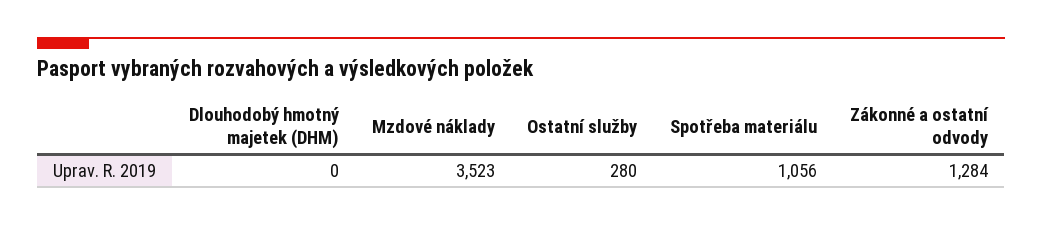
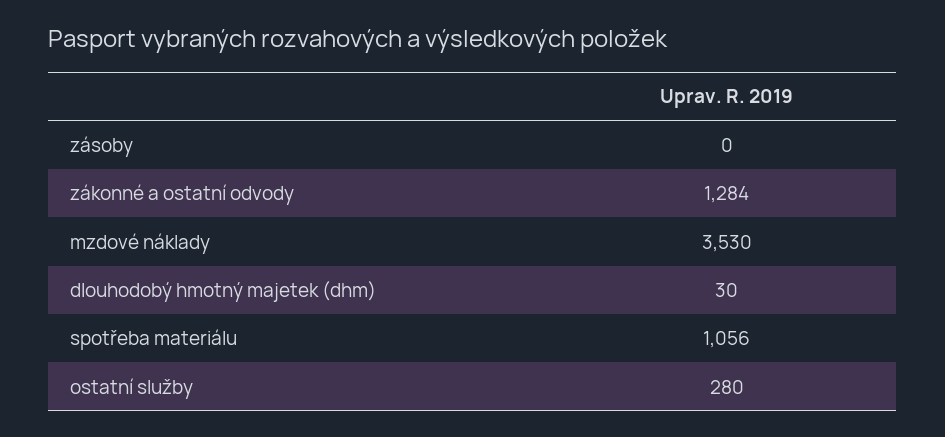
  {
-   "Dlouhodobý hmotný majetek (DHM)": 0,
+   "Dlouhodobý hmotný majetek (DHM)": 30,
-   "Mzdové náklady": 3523,
+   "Mzdové náklady": 3530,
    "Ostatní služby": 280,
    "Spotřeba materiálu": 1056,
-   "Zákonné a ostatní odvody": 1284
+   "Zákonné a ostatní odvody": 1284,
+   "zásoby": 0
  }

